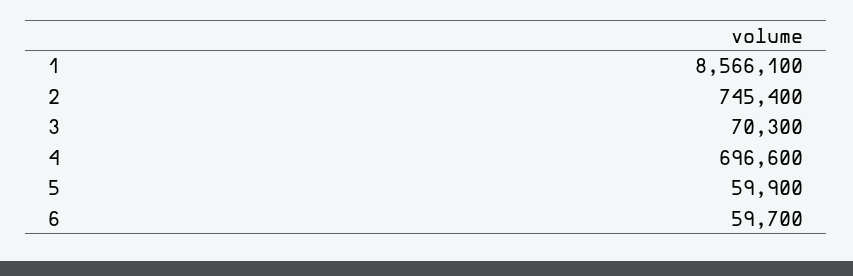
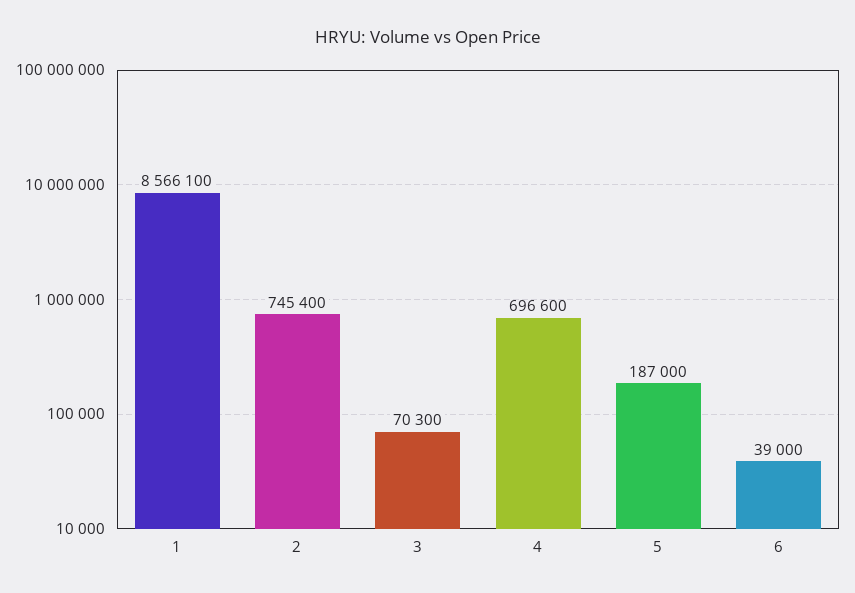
  {
    "1": 8566100,
    "2": 745400,
    "3": 70300,
    "4": 696600,
-   "5": 59900,
+   "5": 187000,
-   "6": 59700
+   "6": 39000
  }

